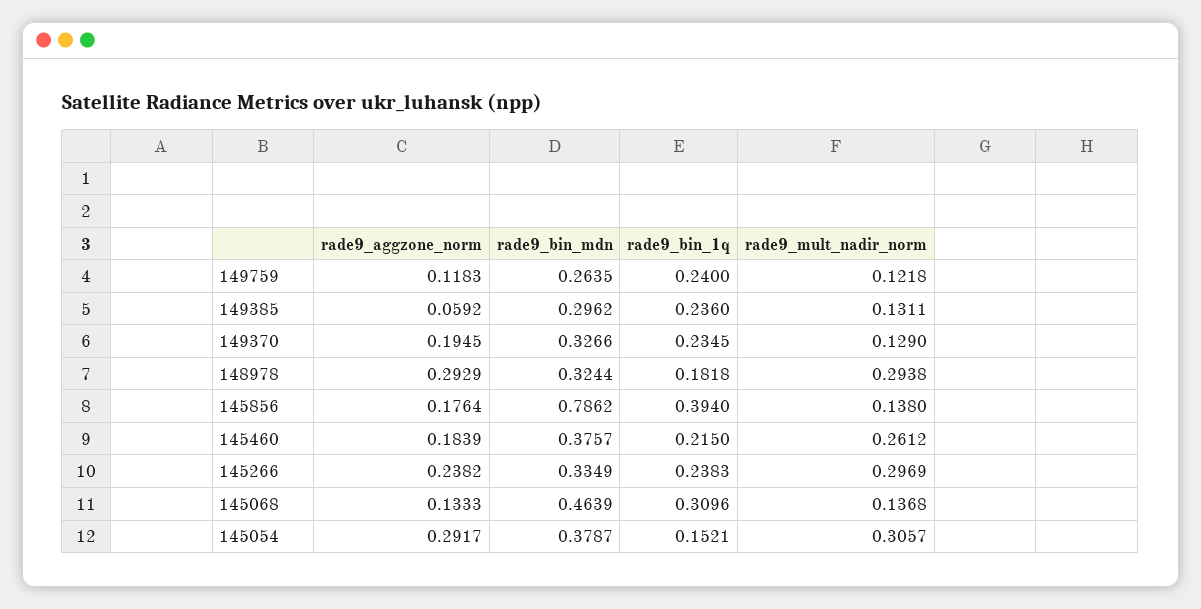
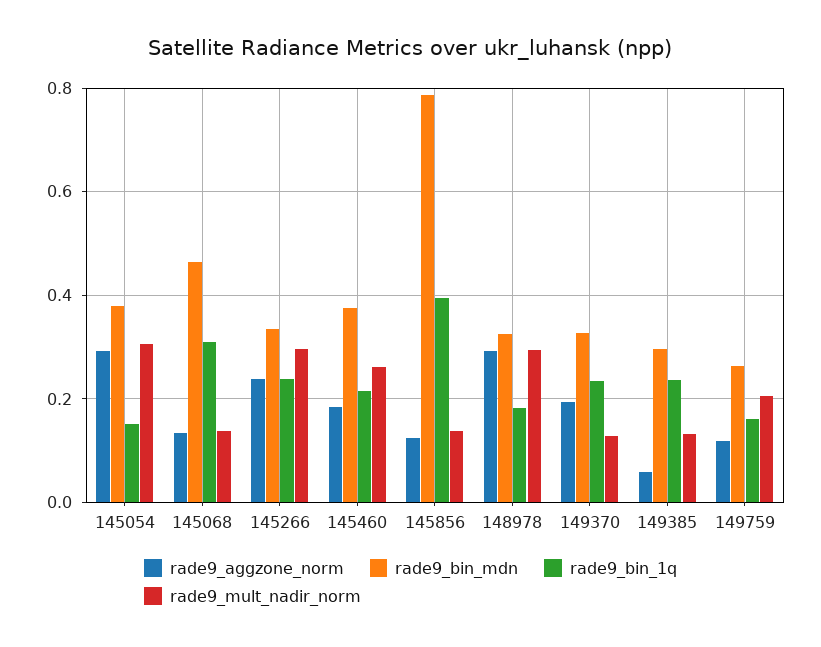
  {
    "rade9_aggzone_norm": {
      "149759": 0.1183,
      "149385": 0.0592,
      "149370": 0.1945,
      "148978": 0.2929,
-     "145856": 0.1764,
+     "145856": 0.12,
      "145460": 0.1839,
      "145266": 0.2382,
      "145068": 0.1333,
      "145054": 0.2917
    },
    "rade9_bin_mdn": {
      "149759": 0.2635,
      "149385": 0.2962,
      "149370": 0.3266,
      "148978": 0.3244,
      "145856": 0.7862,
      "145460": 0.3757,
      "145266": 0.3349,
      "145068": 0.4639,
      "145054": 0.3787
    },
    "rade9_bin_1q": {
-     "149759": 0.24,
+     "149759": 0.16,
      "149385": 0.236,
      "149370": 0.2345,
      "148978": 0.1818,
      "145856": 0.394,
      "145460": 0.215,
      "145266": 0.2383,
      "145068": 0.3096,
      "145054": 0.1521
    },
    "rade9_mult_nadir_norm": {
-     "149759": 0.1218,
+     "149759": 0.2,
      "149385": 0.1311,
      "149370": 0.129,
      "148978": 0.2938,
      "145856": 0.138,
      "145460": 0.2612,
      "145266": 0.2969,
      "145068": 0.1368,
      "145054": 0.3057
    }
  }

